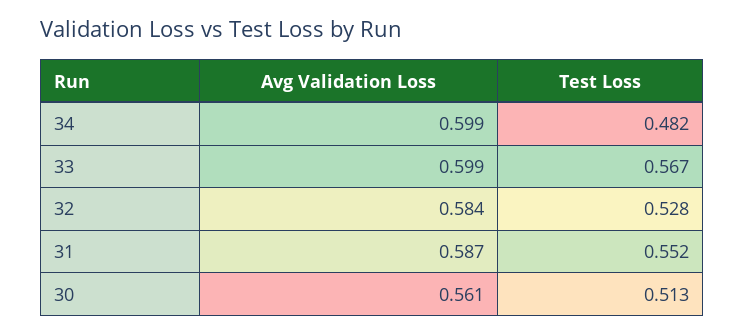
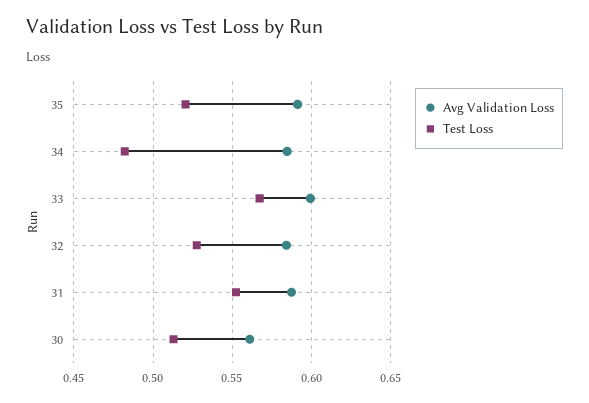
  {
    "Avg Validation Loss": {
-     "34": 0.599,
+     "34": 0.585,
      "33": 0.599,
      "32": 0.584,
      "31": 0.587,
-     "30": 0.561
+     "30": 0.561,
+     "35": 0.59
    },
    "Test Loss": {
      "34": 0.482,
      "33": 0.567,
      "32": 0.528,
      "31": 0.552,
-     "30": 0.513
+     "30": 0.513,
+     "35": 0.52
    }
  }

